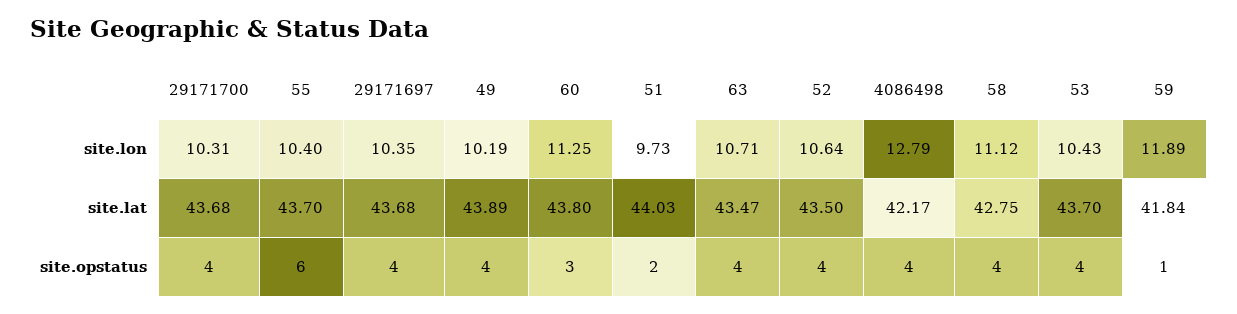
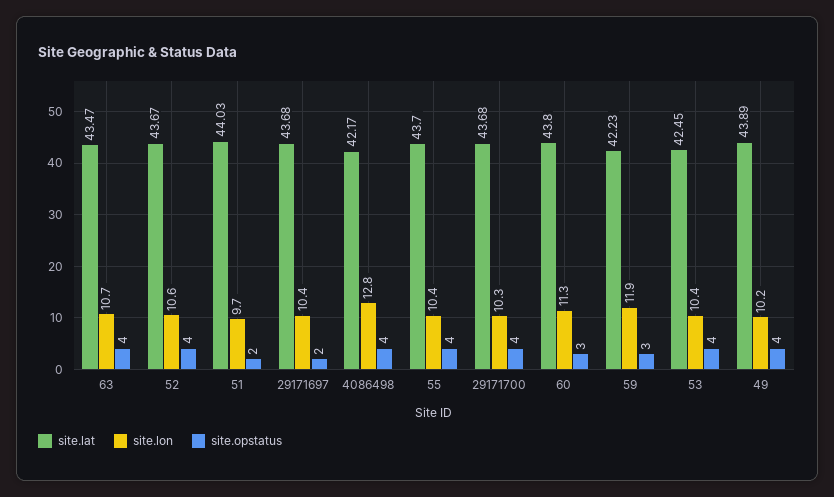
  {
    "site.lon": {
      "29171700": 10.31,
      "55": 10.4,
      "29171697": 10.35,
      "49": 10.19,
      "60": 11.25,
      "51": 9.73,
      "63": 10.71,
      "52": 10.64,
      "4086498": 12.79,
-     "58": 11.12,
      "53": 10.43,
      "59": 11.89
    },
    "site.lat": {
      "29171700": 43.68,
      "55": 43.7,
      "29171697": 43.68,
      "49": 43.89,
      "60": 43.8,
      "51": 44.03,
      "63": 43.47,
-     "52": 43.5,
+     "52": 43.67,
      "4086498": 42.17,
-     "58": 42.75,
-     "53": 43.7,
+     "53": 42.45,
-     "59": 41.84
+     "59": 42.23
    },
    "site.opstatus": {
      "29171700": 4,
-     "55": 6,
+     "55": 4,
-     "29171697": 4,
+     "29171697": 2,
      "49": 4,
      "60": 3,
      "51": 2,
      "63": 4,
      "52": 4,
      "4086498": 4,
-     "58": 4,
      "53": 4,
-     "59": 1
+     "59": 3
    }
  }

